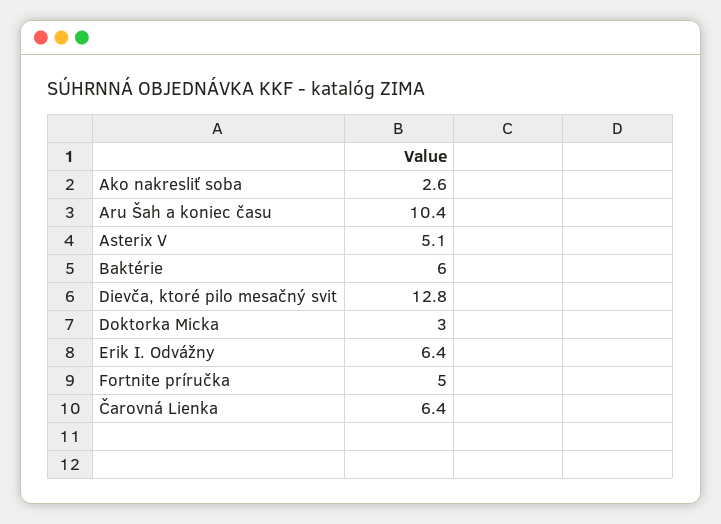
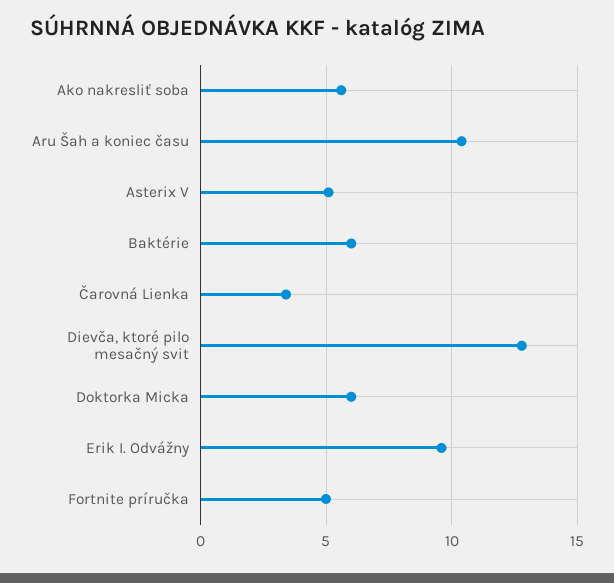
  {
-   "Ako nakresliť soba": 2.6,
+   "Ako nakresliť soba": 5.5,
    "Aru Šah a koniec času": 10.4,
    "Asterix V": 5.1,
    "Baktérie": 6,
    "Dievča, ktoré pilo mesačný svit": 12.8,
-   "Doktorka Micka": 3,
+   "Doktorka Micka": 6,
-   "Erik I. Odvážny": 6.4,
+   "Erik I. Odvážny": 9.5,
    "Fortnite príručka": 5,
-   "Čarovná Lienka": 6.4
+   "Čarovná Lienka": 3.5
  }

